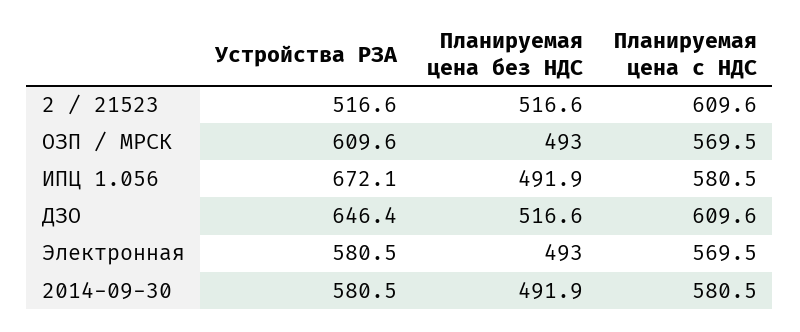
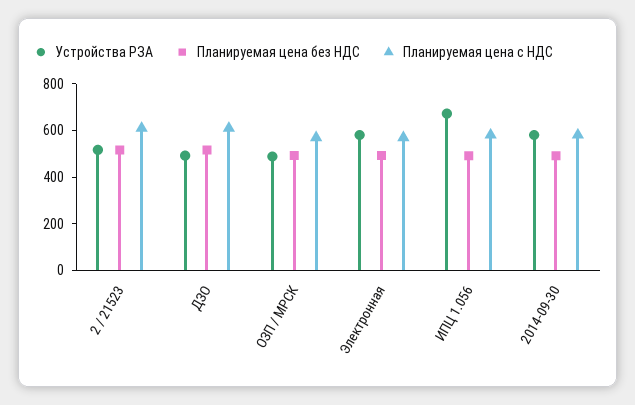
  {
    "Устройства РЗА": {
      "2 / 21523": 516.6,
-     "ОЗП / МРСК": 609.6,
+     "ОЗП / МРСК": 500,
      "ИПЦ 1.056": 672.1,
-     "ДЗО": 646.4,
+     "ДЗО": 500,
      "Электронная": 580.5,
      "2014-09-30": 580.5
    },
    "Планируемая цена без НДС": {
      "2 / 21523": 516.6,
      "ОЗП / МРСК": 493,
      "ИПЦ 1.056": 491.9,
      "ДЗО": 516.6,
      "Электронная": 493,
      "2014-09-30": 491.9
    },
    "Планируемая цена с НДС": {
      "2 / 21523": 609.6,
      "ОЗП / МРСК": 569.5,
      "ИПЦ 1.056": 580.5,
      "ДЗО": 609.6,
      "Электронная": 569.5,
      "2014-09-30": 580.5
    }
  }

